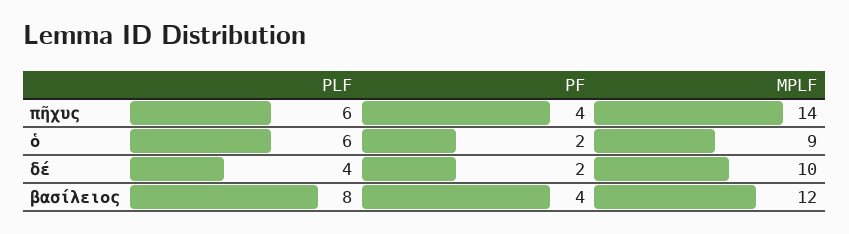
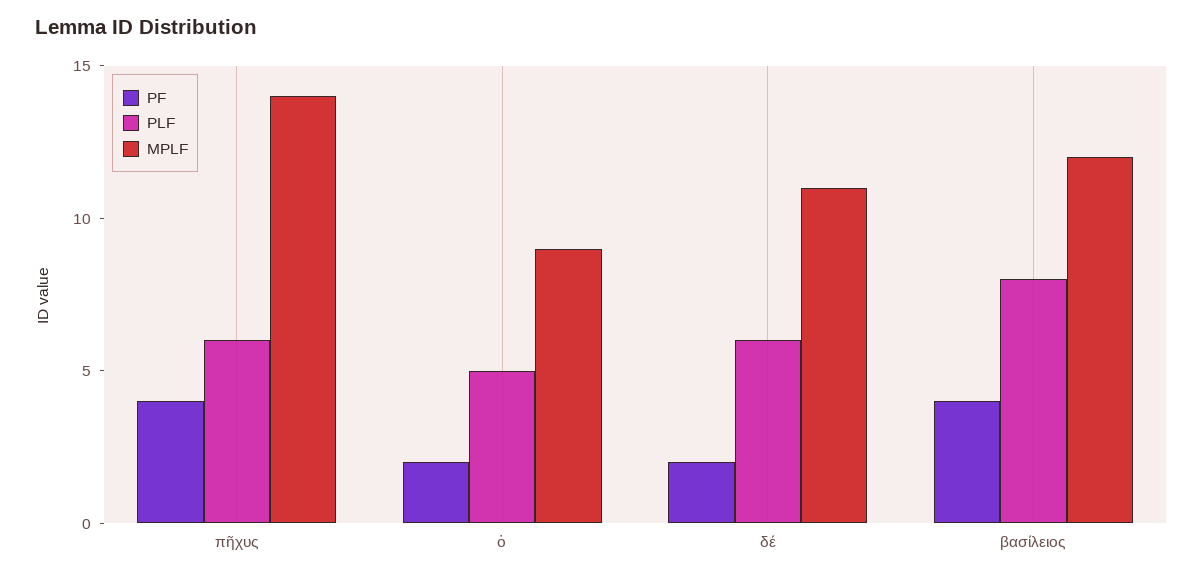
  {
    "PLF": {
      "πῆχυς": 6,
-     "ὁ": 6,
+     "ὁ": 5,
-     "δέ": 4,
+     "δέ": 6,
      "βασίλειος": 8
    },
    "PF": {
      "πῆχυς": 4,
      "ὁ": 2,
      "δέ": 2,
      "βασίλειος": 4
    },
    "MPLF": {
      "πῆχυς": 14,
      "ὁ": 9,
-     "δέ": 10,
+     "δέ": 11,
      "βασίλειος": 12
    }
  }

